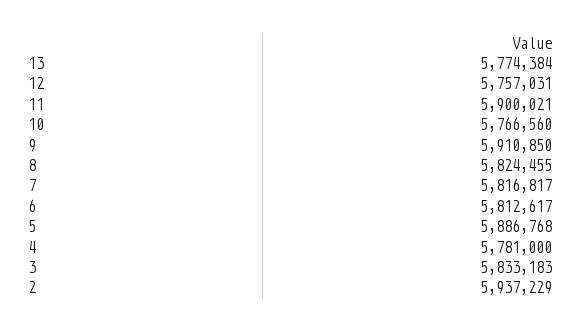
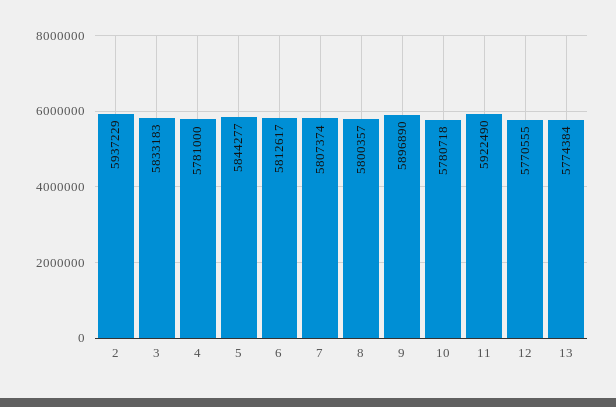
  {
    "13": 5774384,
-   "12": 5757031,
+   "12": 5770555,
-   "11": 5900021,
+   "11": 5922490,
-   "10": 5766560,
+   "10": 5780718,
-   "9": 5910850,
+   "9": 5896890,
-   "8": 5824455,
+   "8": 5800357,
-   "7": 5816817,
+   "7": 5807374,
    "6": 5812617,
-   "5": 5886768,
+   "5": 5844277,
    "4": 5781000,
    "3": 5833183,
    "2": 5937229
  }

